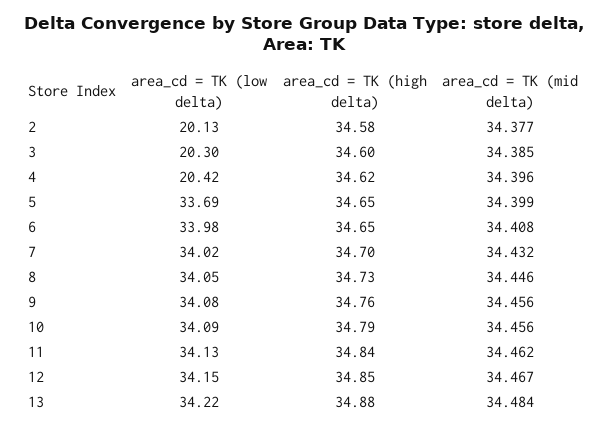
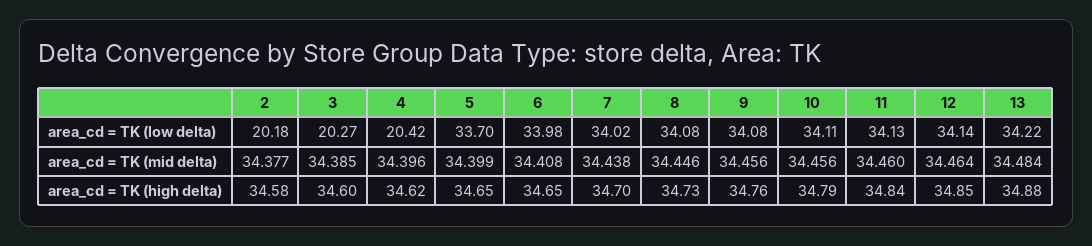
  {
    "area_cd = TK (low delta)": {
-     "2": 20.13,
+     "2": 20.18,
-     "3": 20.3,
+     "3": 20.27,
      "4": 20.42,
-     "5": 33.69,
+     "5": 33.7,
      "6": 33.98,
      "7": 34.02,
-     "8": 34.05,
+     "8": 34.08,
      "9": 34.08,
-     "10": 34.09,
+     "10": 34.11,
      "11": 34.13,
-     "12": 34.15,
+     "12": 34.14,
      "13": 34.22
    },
    "area_cd = TK (high delta)": {
      "2": 34.58,
      "3": 34.6,
      "4": 34.62,
      "5": 34.65,
      "6": 34.65,
      "7": 34.7,
      "8": 34.73,
      "9": 34.76,
      "10": 34.79,
      "11": 34.84,
      "12": 34.85,
      "13": 34.88
    },
    "area_cd = TK (mid delta)": {
      "2": 34.377,
      "3": 34.385,
      "4": 34.396,
      "5": 34.399,
      "6": 34.408,
-     "7": 34.432,
+     "7": 34.438,
      "8": 34.446,
      "9": 34.456,
      "10": 34.456,
-     "11": 34.462,
+     "11": 34.46,
-     "12": 34.467,
+     "12": 34.464,
      "13": 34.484
    }
  }

